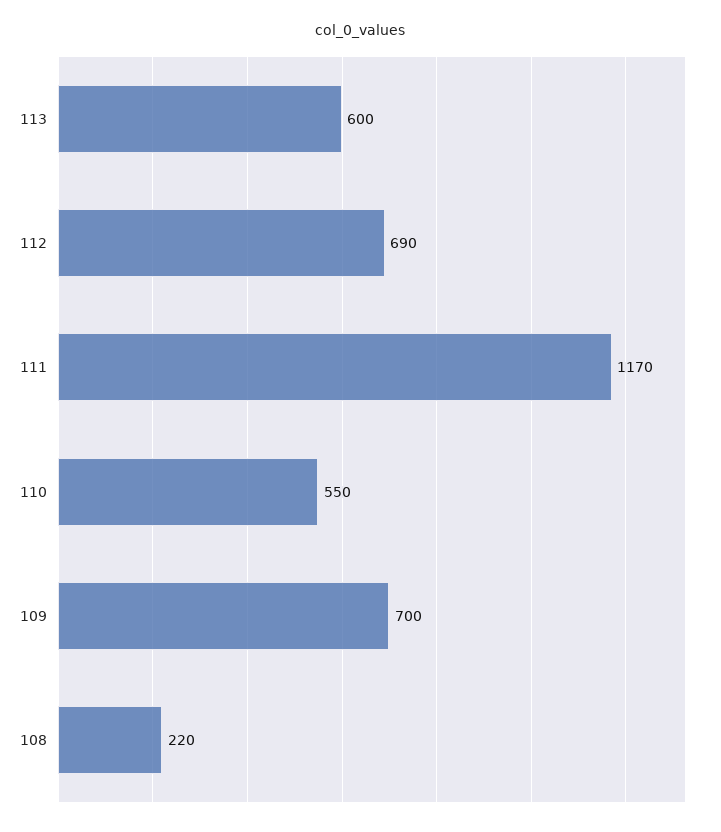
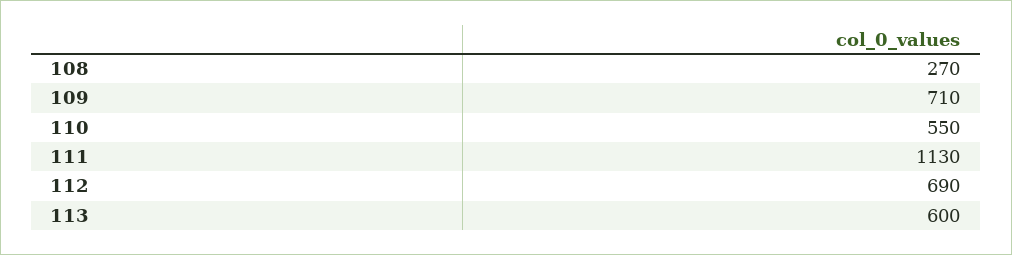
  {
    "113": 600,
    "112": 690,
-   "111": 1170,
+   "111": 1130,
    "110": 550,
-   "109": 700,
+   "109": 710,
-   "108": 220
+   "108": 270
  }

